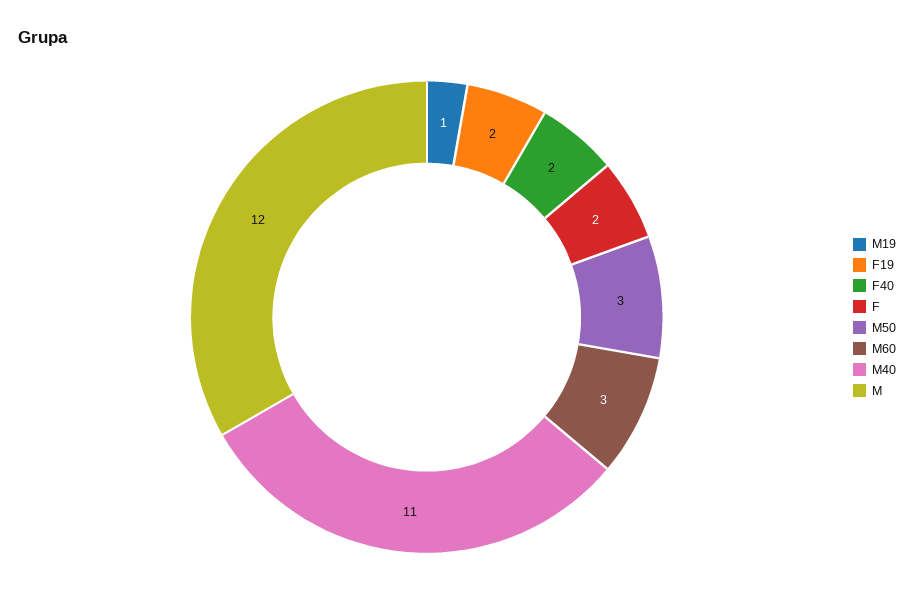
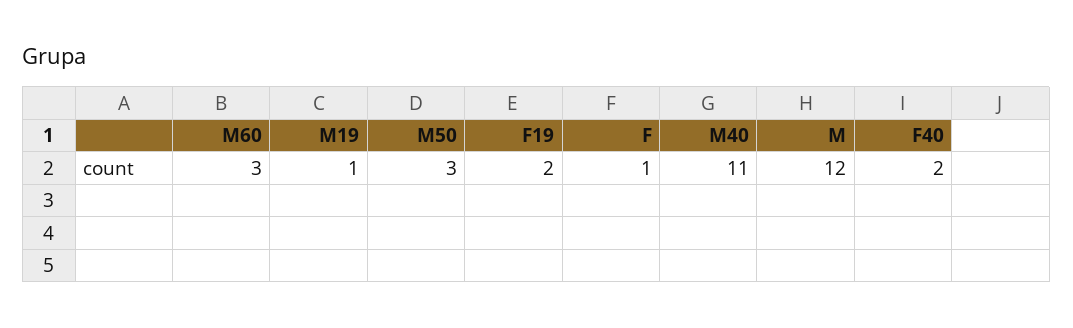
  {
    "M19": 1,
    "F19": 2,
    "F40": 2,
-   "F": 2,
+   "F": 1,
    "M50": 3,
    "M60": 3,
    "M40": 11,
    "M": 12
  }

